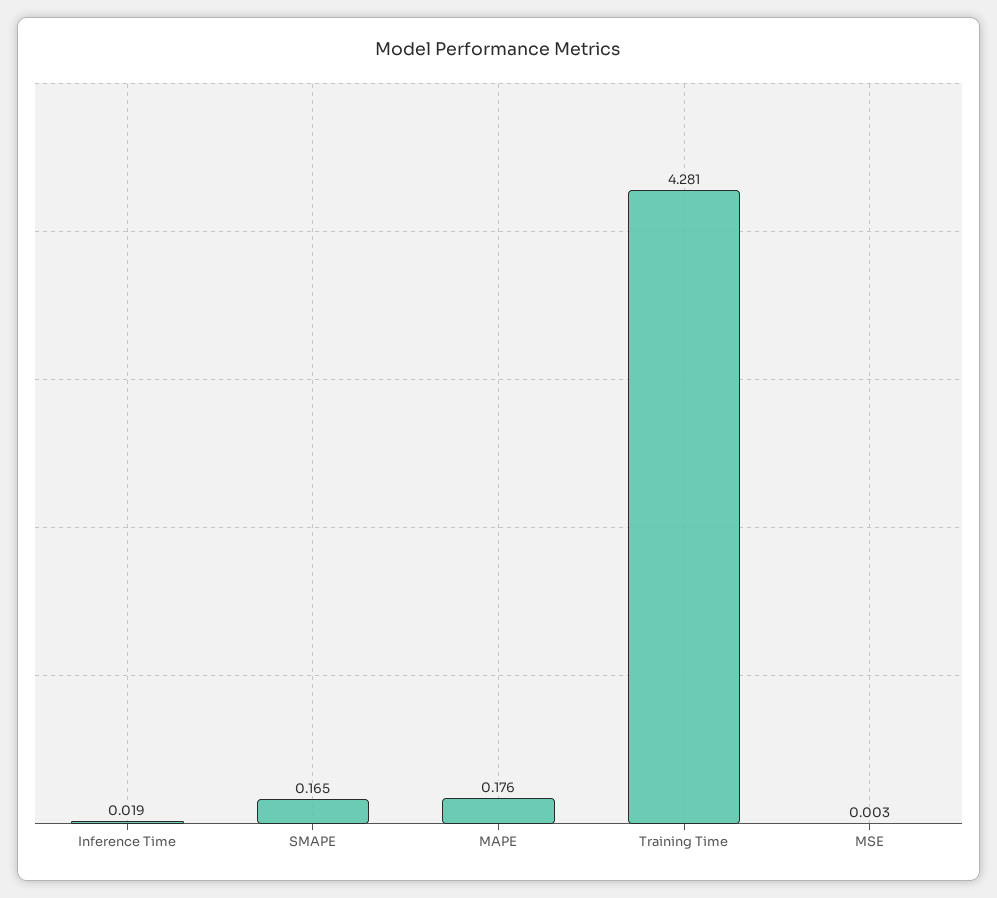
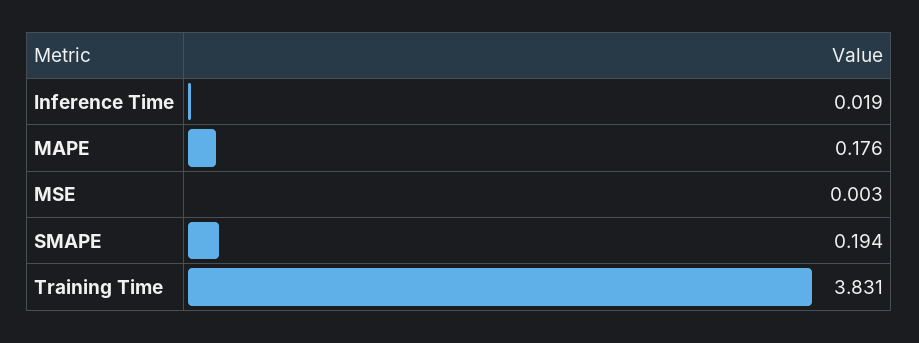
  {
    "Inference Time": 0.019,
-   "SMAPE": 0.165,
+   "SMAPE": 0.194,
    "MAPE": 0.176,
-   "Training Time": 4.281,
+   "Training Time": 3.831,
    "MSE": 0.003
  }

